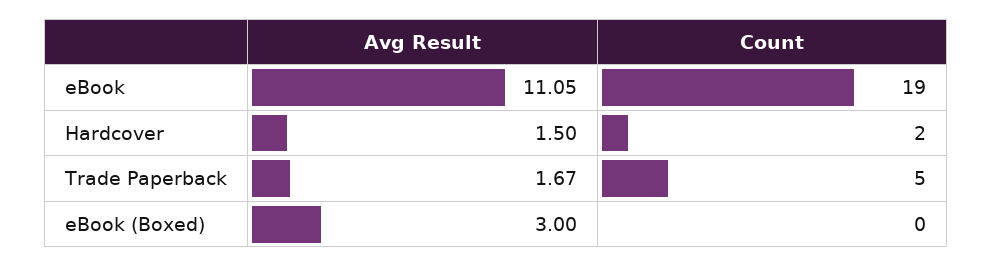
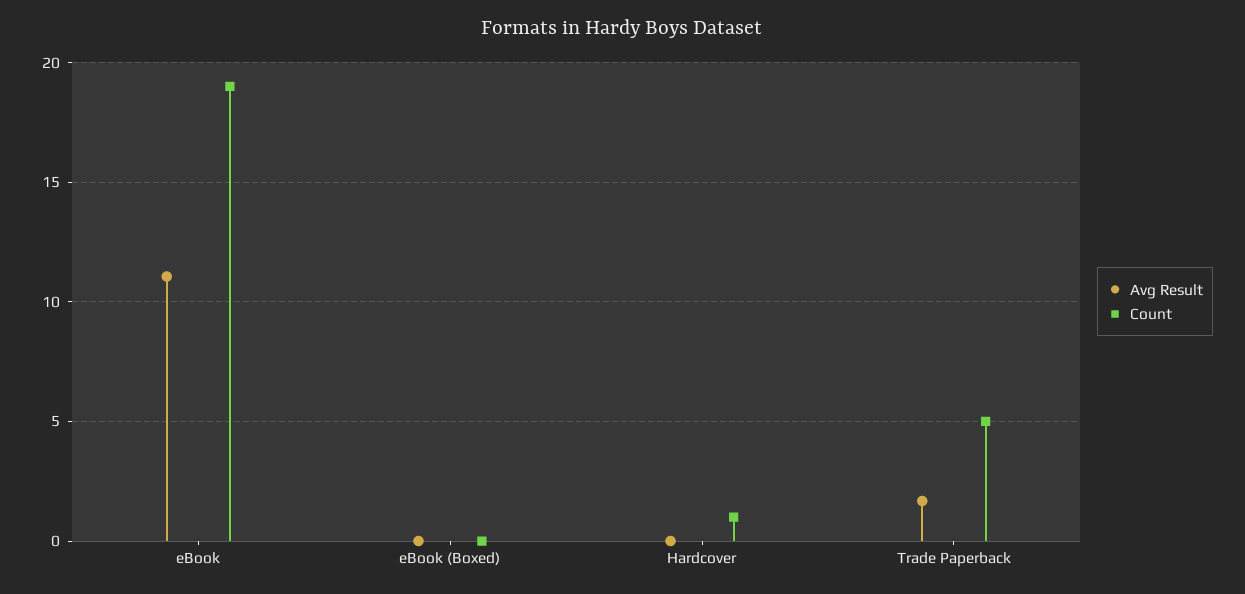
  {
    "Avg Result": {
      "eBook": 11.05,
-     "Hardcover": 1.5,
+     "Hardcover": 0,
      "Trade Paperback": 1.67,
-     "eBook (Boxed)": 3
+     "eBook (Boxed)": 0
    },
    "Count": {
      "eBook": 19,
-     "Hardcover": 2,
+     "Hardcover": 1,
      "Trade Paperback": 5,
      "eBook (Boxed)": 0
    }
  }

